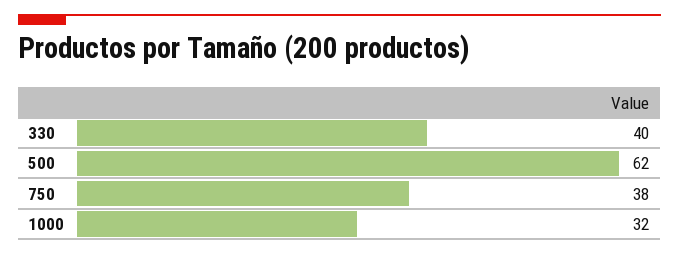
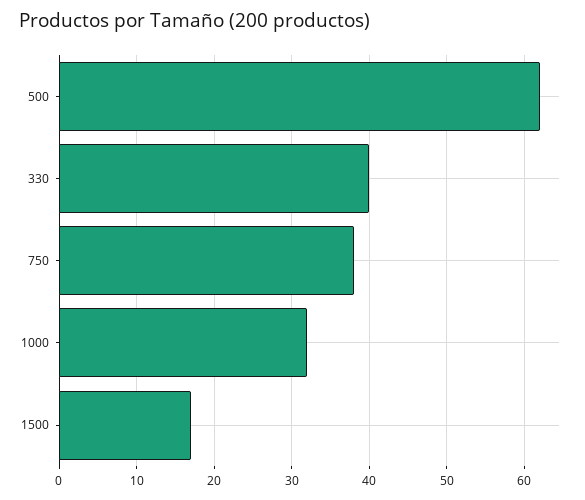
  {
    "330": 40,
    "500": 62,
    "750": 38,
-   "1000": 32
+   "1000": 32,
+   "1500": 17
  }

